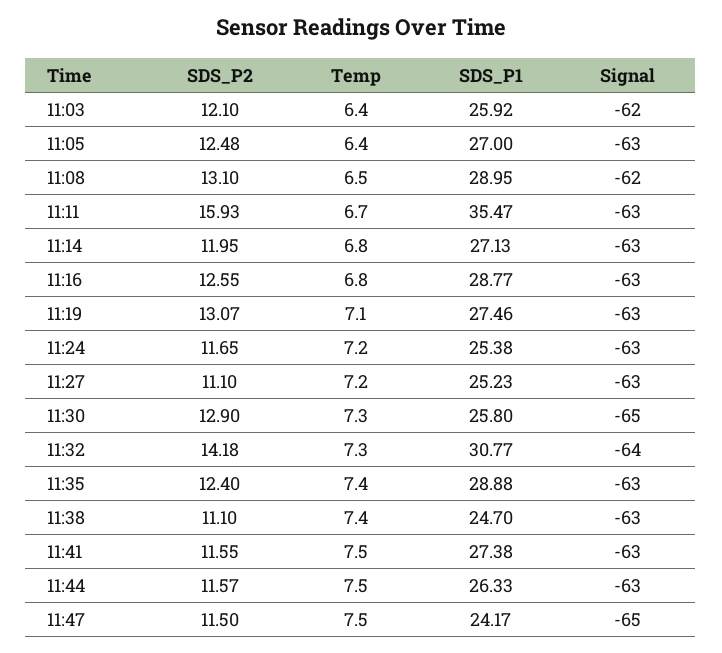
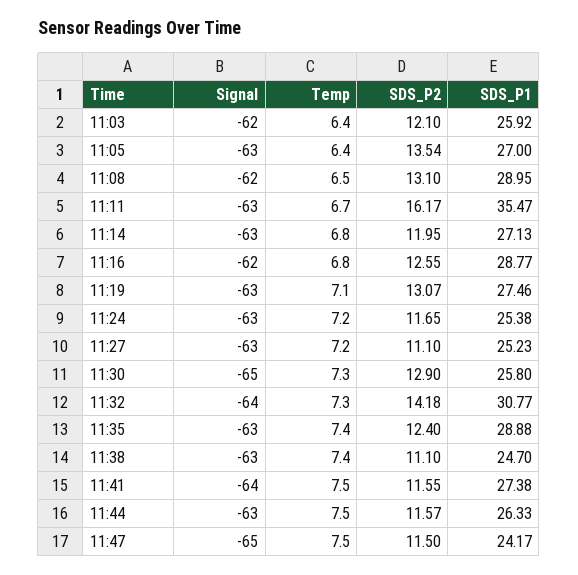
  {
    "SDS_P2": {
      "11:03": 12.1,
-     "11:05": 12.48,
+     "11:05": 13.54,
      "11:08": 13.1,
-     "11:11": 15.93,
+     "11:11": 16.17,
      "11:14": 11.95,
      "11:16": 12.55,
      "11:19": 13.07,
      "11:24": 11.65,
      "11:27": 11.1,
      "11:30": 12.9,
      "11:32": 14.18,
      "11:35": 12.4,
      "11:38": 11.1,
      "11:41": 11.55,
      "11:44": 11.57,
      "11:47": 11.5
    },
    "Temp": {
      "11:03": 6.4,
      "11:05": 6.4,
      "11:08": 6.5,
      "11:11": 6.7,
      "11:14": 6.8,
      "11:16": 6.8,
      "11:19": 7.1,
      "11:24": 7.2,
      "11:27": 7.2,
      "11:30": 7.3,
      "11:32": 7.3,
      "11:35": 7.4,
      "11:38": 7.4,
      "11:41": 7.5,
      "11:44": 7.5,
      "11:47": 7.5
    },
    "SDS_P1": {
      "11:03": 25.92,
      "11:05": 27,
      "11:08": 28.95,
      "11:11": 35.47,
      "11:14": 27.13,
      "11:16": 28.77,
      "11:19": 27.46,
      "11:24": 25.38,
      "11:27": 25.23,
      "11:30": 25.8,
      "11:32": 30.77,
      "11:35": 28.88,
      "11:38": 24.7,
      "11:41": 27.38,
      "11:44": 26.33,
      "11:47": 24.17
    },
    "Signal": {
      "11:03": -62,
      "11:05": -63,
      "11:08": -62,
      "11:11": -63,
      "11:14": -63,
-     "11:16": -63,
+     "11:16": -62,
      "11:19": -63,
      "11:24": -63,
      "11:27": -63,
      "11:30": -65,
      "11:32": -64,
      "11:35": -63,
      "11:38": -63,
-     "11:41": -63,
+     "11:41": -64,
      "11:44": -63,
      "11:47": -65
    }
  }

